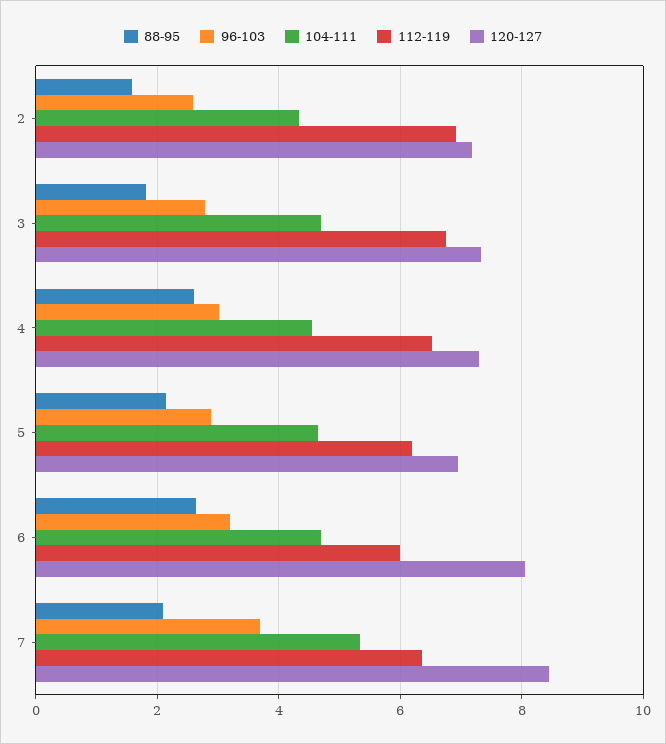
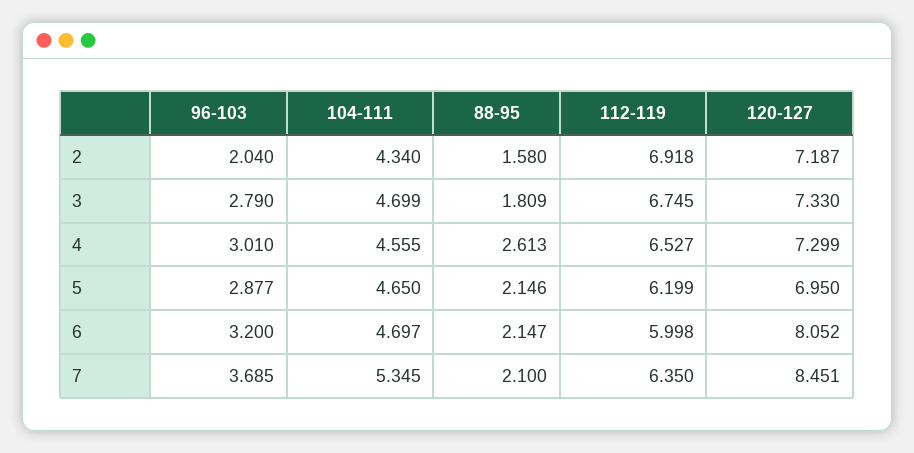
  {
    "88-95": {
      "2": 1.58,
      "3": 1.809,
      "4": 2.613,
      "5": 2.146,
-     "6": 2.6,
+     "6": 2.147,
      "7": 2.1
    },
    "96-103": {
-     "2": 2.6,
+     "2": 2.04,
      "3": 2.79,
      "4": 3.01,
      "5": 2.877,
      "6": 3.2,
      "7": 3.685
    },
    "104-111": {
      "2": 4.34,
      "3": 4.699,
      "4": 4.555,
      "5": 4.65,
      "6": 4.697,
      "7": 5.345
    },
    "112-119": {
      "2": 6.918,
      "3": 6.745,
      "4": 6.527,
      "5": 6.199,
      "6": 5.998,
      "7": 6.35
    },
    "120-127": {
      "2": 7.187,
      "3": 7.33,
      "4": 7.299,
      "5": 6.95,
      "6": 8.052,
      "7": 8.451
    }
  }

